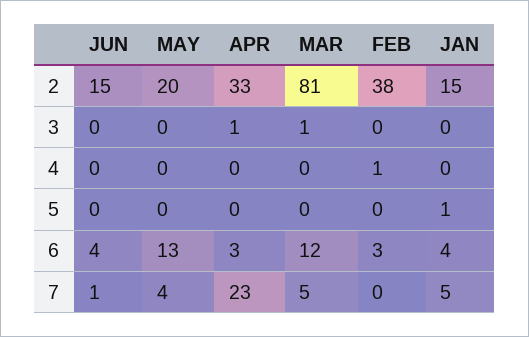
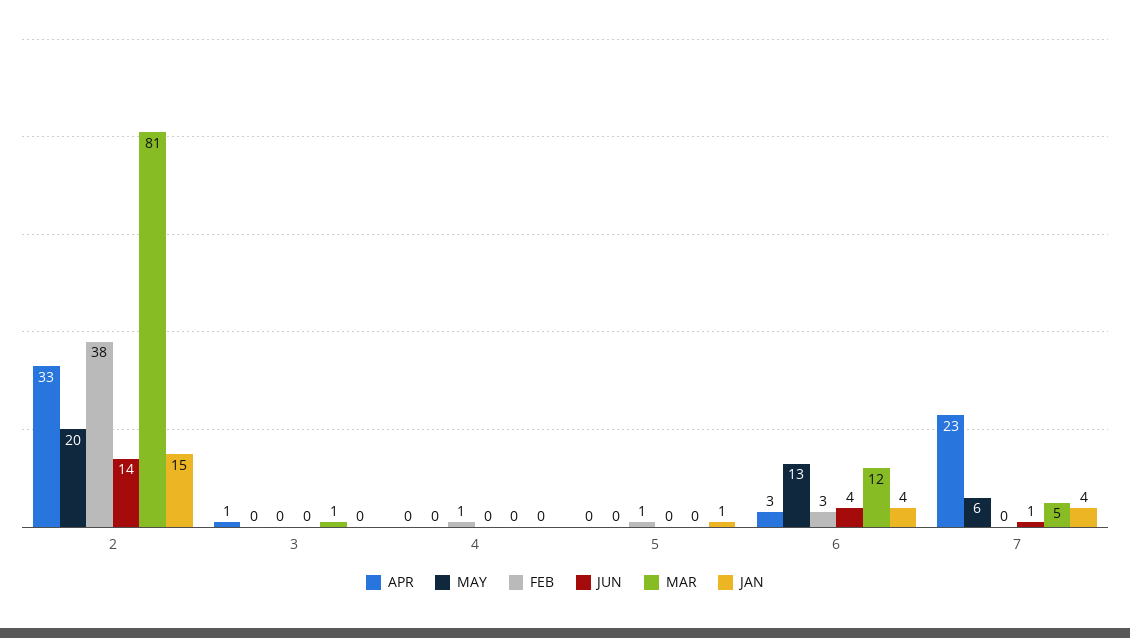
  {
    "JUN": {
-     "2": 15,
+     "2": 14,
      "3": 0,
      "4": 0,
      "5": 0,
      "6": 4,
      "7": 1
    },
    "MAY": {
      "2": 20,
      "3": 0,
      "4": 0,
      "5": 0,
      "6": 13,
-     "7": 4
+     "7": 6
    },
    "APR": {
      "2": 33,
      "3": 1,
      "4": 0,
      "5": 0,
      "6": 3,
      "7": 23
    },
    "MAR": {
      "2": 81,
      "3": 1,
      "4": 0,
      "5": 0,
      "6": 12,
      "7": 5
    },
    "FEB": {
      "2": 38,
      "3": 0,
      "4": 1,
-     "5": 0,
+     "5": 1,
      "6": 3,
      "7": 0
    },
    "JAN": {
      "2": 15,
      "3": 0,
      "4": 0,
      "5": 1,
      "6": 4,
-     "7": 5
+     "7": 4
    }
  }

